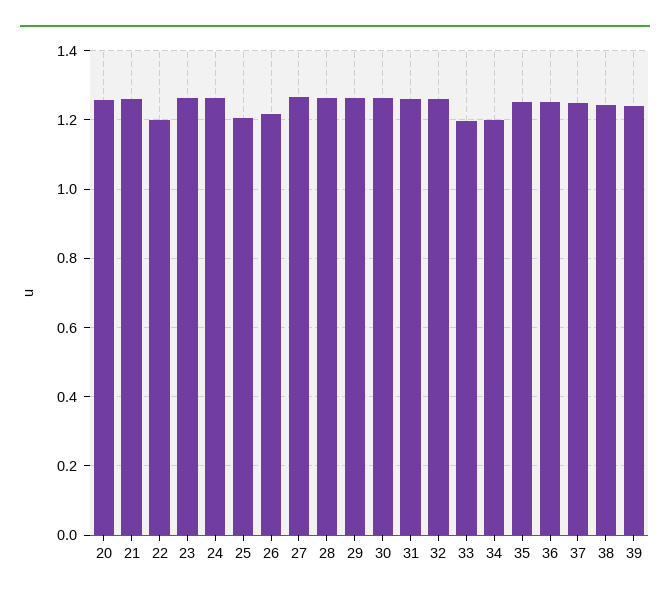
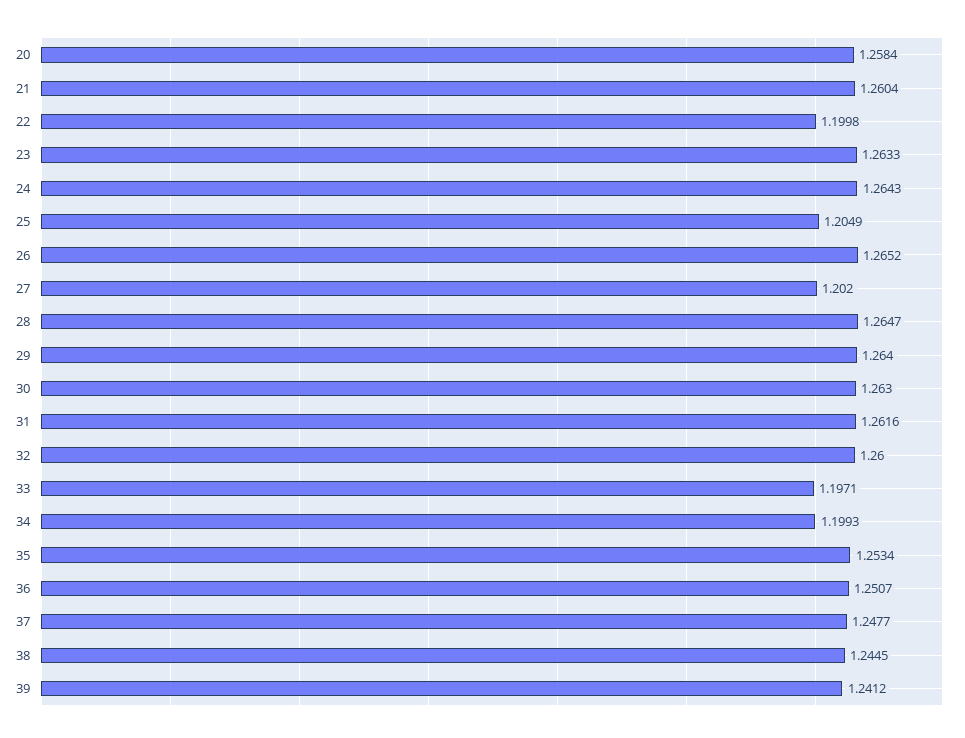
  {
    "20": 1.2584,
    "21": 1.2604,
    "22": 1.1998,
    "23": 1.2633,
    "24": 1.2643,
    "25": 1.2049,
-   "26": 1.22,
+   "26": 1.2652,
-   "27": 1.26,
+   "27": 1.202,
    "28": 1.2647,
    "29": 1.264,
    "30": 1.263,
    "31": 1.2616,
    "32": 1.26,
    "33": 1.1971,
    "34": 1.1993,
    "35": 1.2534,
    "36": 1.2507,
    "37": 1.2477,
    "38": 1.2445,
    "39": 1.2412
  }

